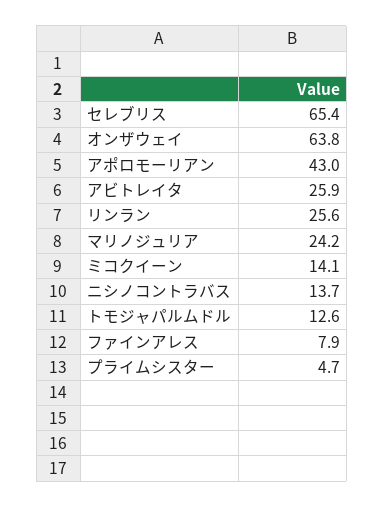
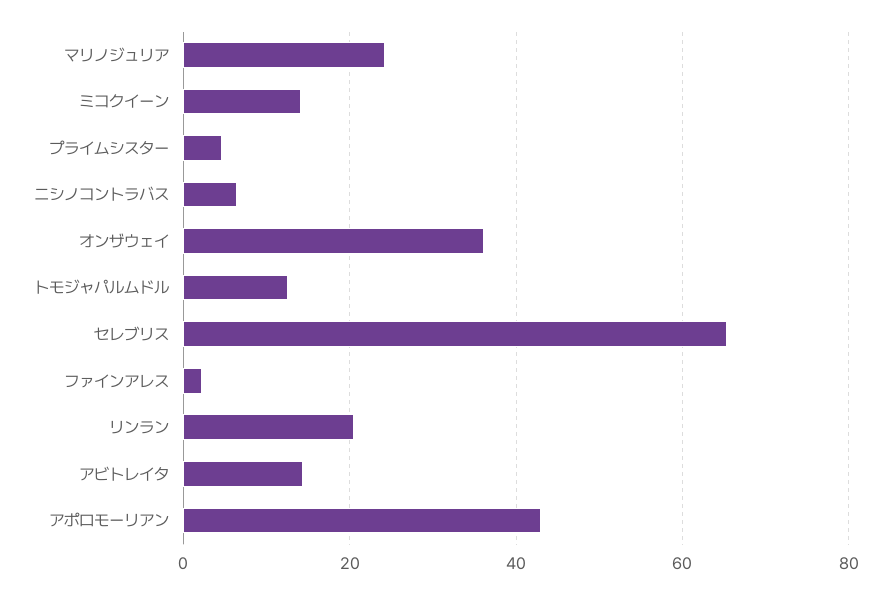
  {
    "セレブリス": 65.4,
-   "オンザウェイ": 63.8,
+   "オンザウェイ": 36,
    "アポロモーリアン": 43,
-   "アビトレイタ": 25.9,
+   "アビトレイタ": 14,
-   "リンラン": 25.6,
+   "リンラン": 20,
    "マリノジュリア": 24.2,
    "ミコクイーン": 14.1,
-   "ニシノコントラバス": 13.7,
+   "ニシノコントラバス": 6,
    "トモジャパルムドル": 12.6,
-   "ファインアレス": 7.9,
+   "ファインアレス": 2,
    "プライムシスター": 4.7
  }

